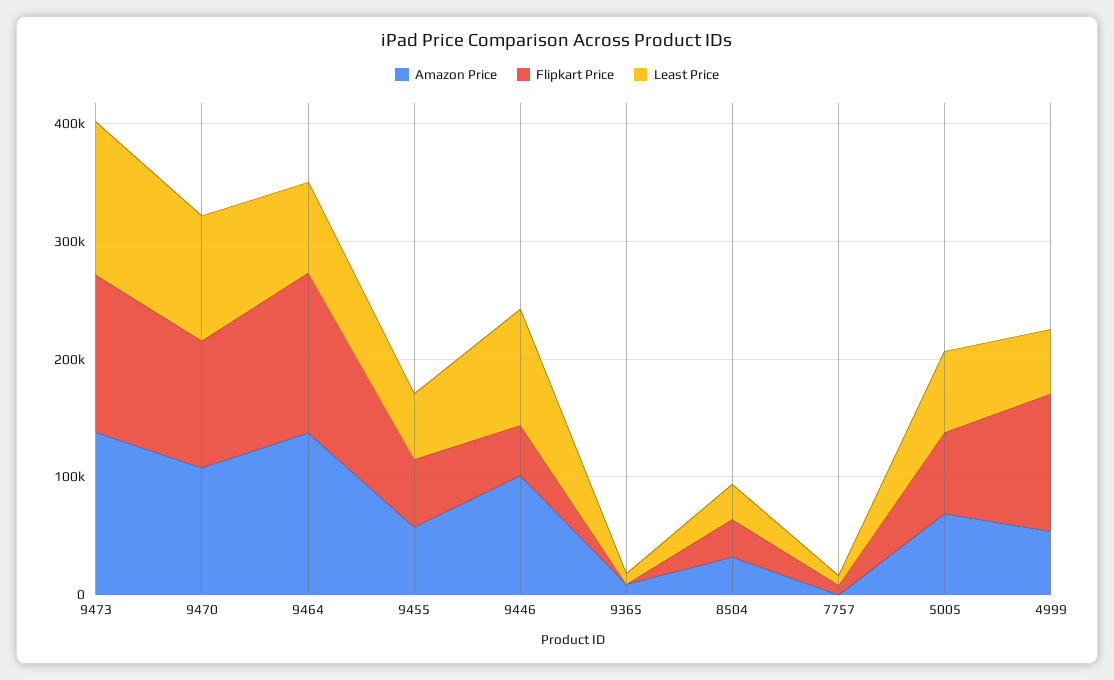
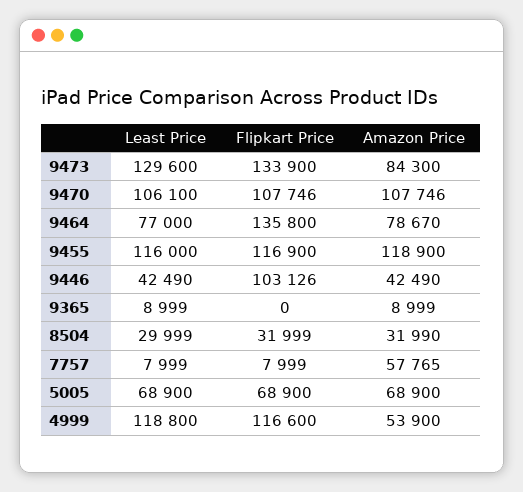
  {
    "Amazon Price": {
-     "9473": 140000,
+     "9473": 84300,
      "9470": 107746,
-     "9464": 140000,
+     "9464": 78670,
-     "9455": 60000,
+     "9455": 118900,
-     "9446": 100000,
+     "9446": 42490,
      "9365": 8999,
      "8504": 31990,
-     "7757": 0,
+     "7757": 57765,
      "5005": 68900,
      "4999": 53900
    },
    "Flipkart Price": {
      "9473": 133900,
      "9470": 107746,
      "9464": 135800,
-     "9455": 60000,
+     "9455": 116900,
-     "9446": 40000,
+     "9446": 103126,
      "9365": 0,
      "8504": 31999,
      "7757": 7999,
      "5005": 68900,
      "4999": 116600
    },
    "Least Price": {
      "9473": 129600,
      "9470": 106100,
      "9464": 77000,
-     "9455": 60000,
+     "9455": 116000,
-     "9446": 100000,
+     "9446": 42490,
      "9365": 8999,
      "8504": 29999,
      "7757": 7999,
      "5005": 68900,
-     "4999": 60000
+     "4999": 118800
    }
  }

